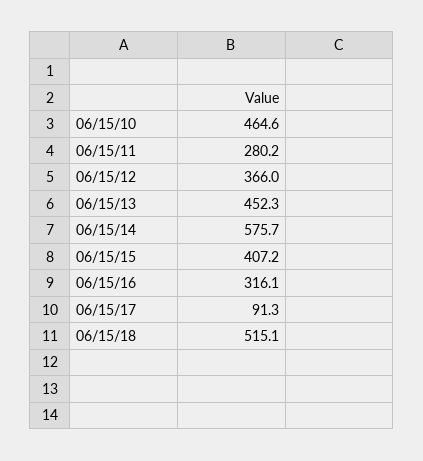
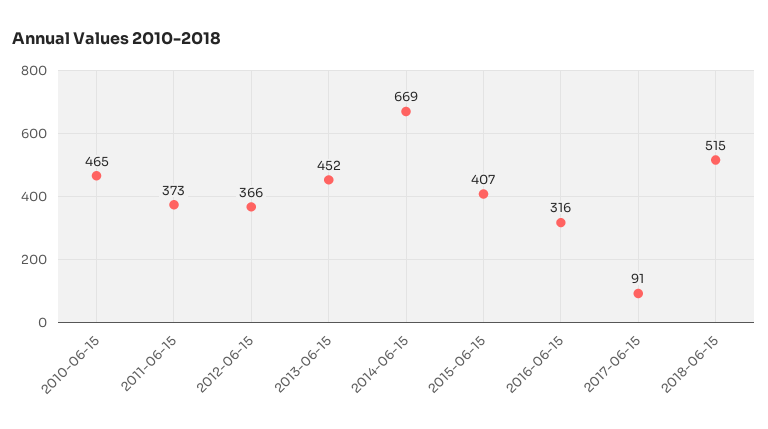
  {
    "06/15/10": 464.6,
-   "06/15/11": 280.2,
+   "06/15/11": 373,
    "06/15/12": 366,
    "06/15/13": 452.3,
-   "06/15/14": 575.7,
+   "06/15/14": 669,
    "06/15/15": 407.2,
    "06/15/16": 316.1,
    "06/15/17": 91.3,
    "06/15/18": 515.1
  }

